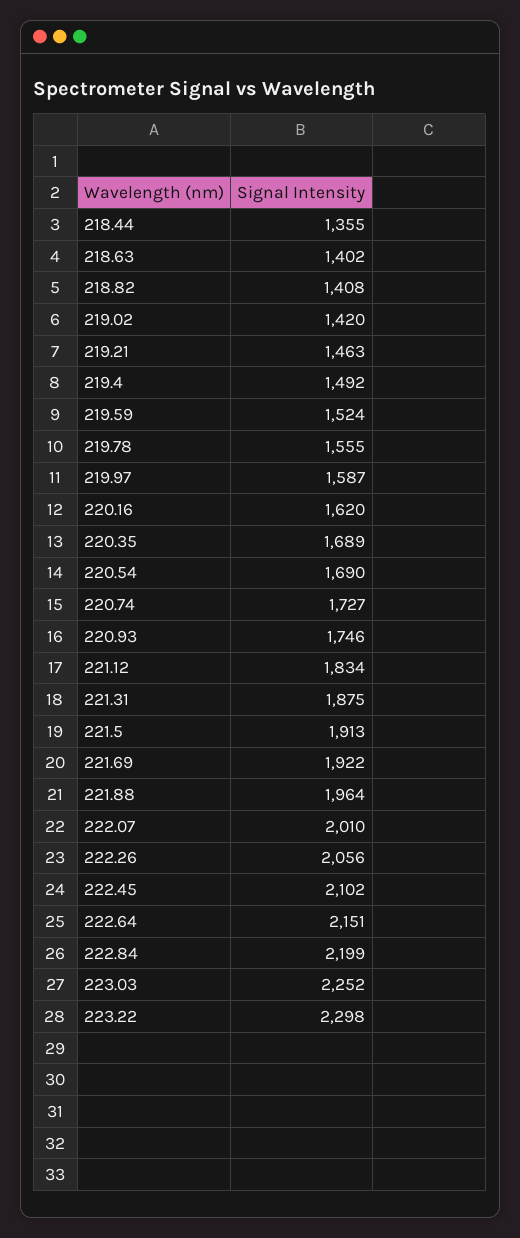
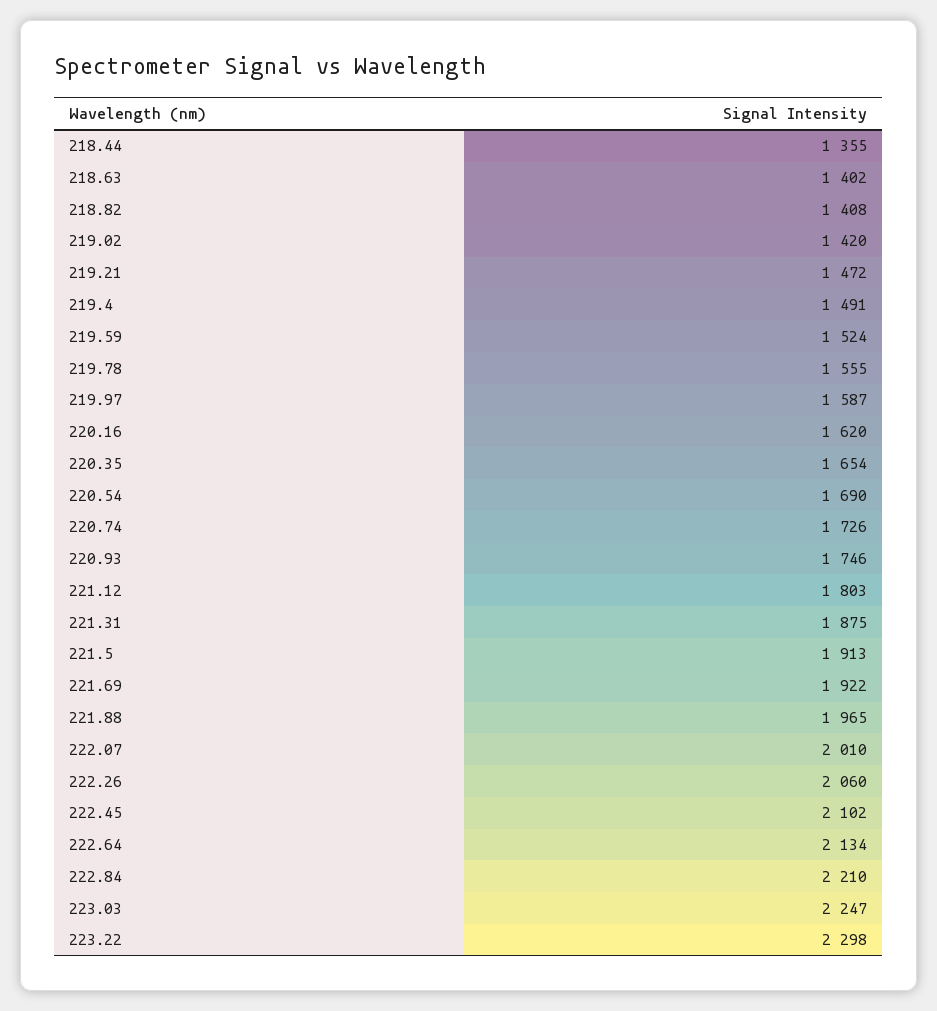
  {
    "218.44": 1355,
    "218.63": 1402,
    "218.82": 1408,
    "219.02": 1420,
-   "219.21": 1463,
+   "219.21": 1472,
-   "219.4": 1492,
+   "219.4": 1491,
    "219.59": 1524,
    "219.78": 1555,
    "219.97": 1587,
    "220.16": 1620,
-   "220.35": 1689,
+   "220.35": 1654,
    "220.54": 1690,
-   "220.74": 1727,
+   "220.74": 1726,
    "220.93": 1746,
-   "221.12": 1834,
+   "221.12": 1803,
    "221.31": 1875,
    "221.5": 1913,
    "221.69": 1922,
-   "221.88": 1964,
+   "221.88": 1965,
    "222.07": 2010,
-   "222.26": 2056,
+   "222.26": 2060,
    "222.45": 2102,
-   "222.64": 2151,
+   "222.64": 2134,
-   "222.84": 2199,
+   "222.84": 2210,
-   "223.03": 2252,
+   "223.03": 2247,
    "223.22": 2298
  }

